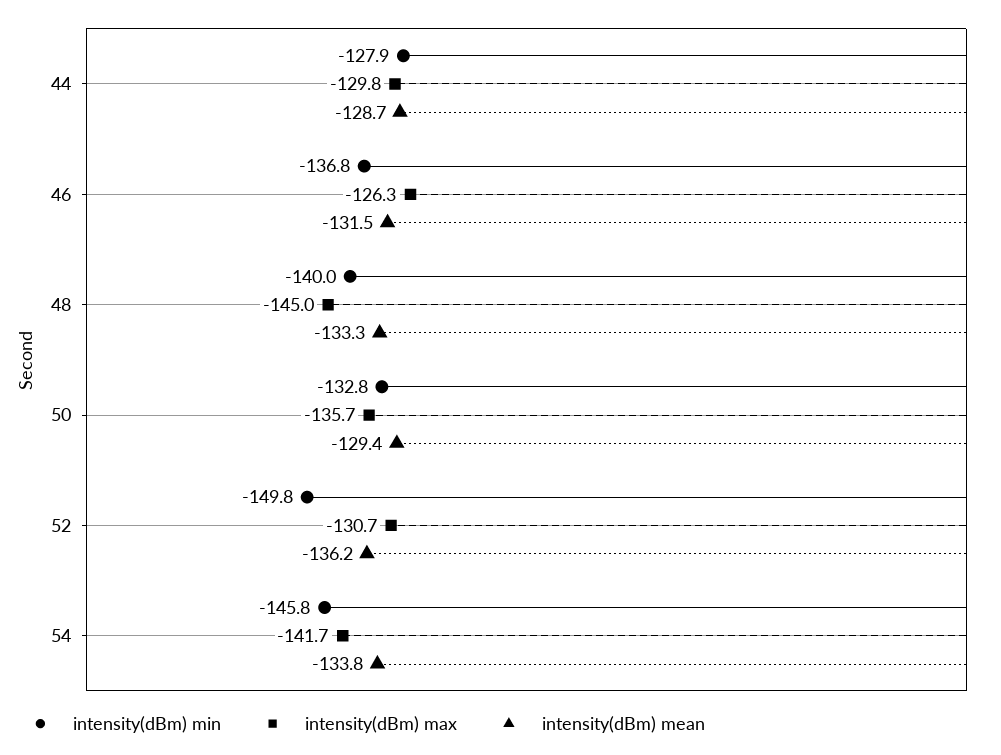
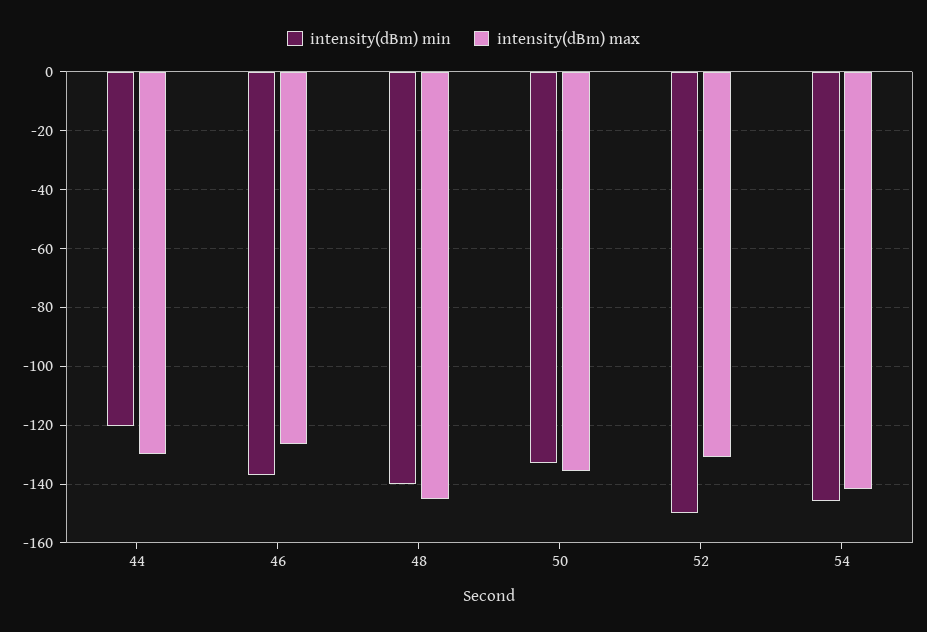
  {
    "intensity(dBm) min": {
-     "44": -127.9,
+     "44": -120,
      "46": -136.8,
      "48": -140,
      "50": -132.8,
      "52": -149.8,
      "54": -145.8
    },
    "intensity(dBm) max": {
      "44": -129.8,
      "46": -126.3,
      "48": -145,
      "50": -135.7,
      "52": -130.7,
      "54": -141.7
-   },
+   }
-   "intensity(dBm) mean": {
-     "44": -128.7,
-     "46": -131.5,
-     "48": -133.3,
-     "50": -129.4,
-     "52": -136.2,
-     "54": -133.8
-   }
  }

